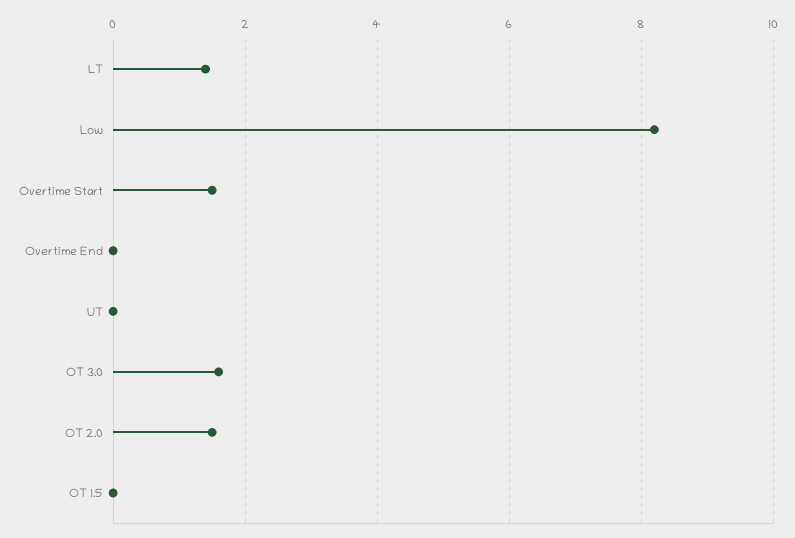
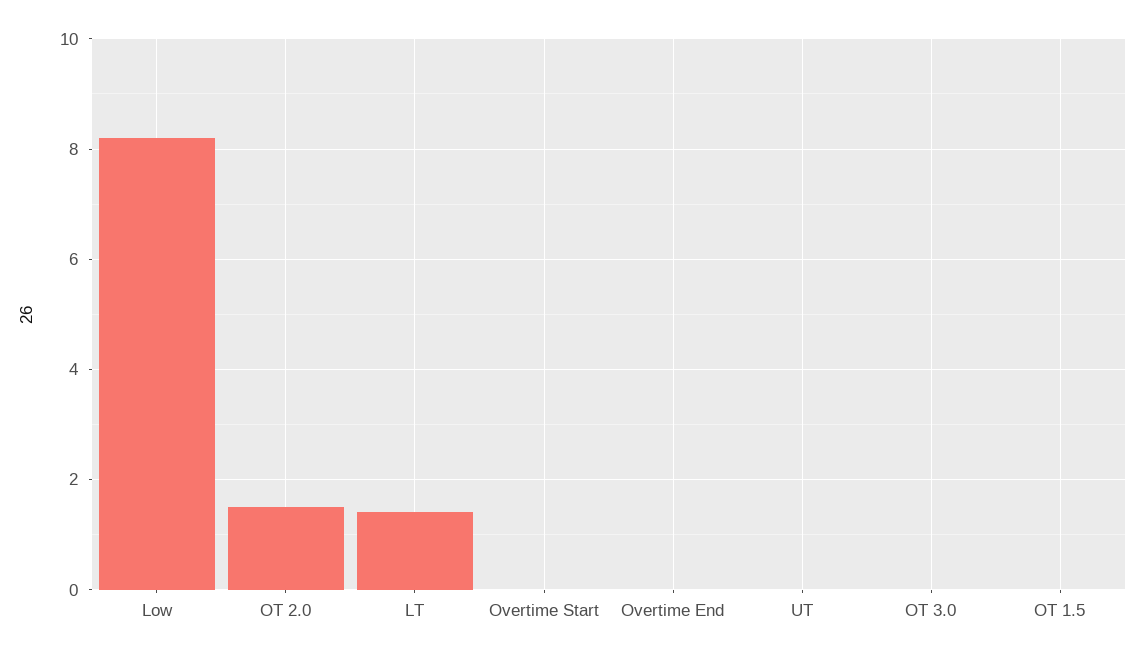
  {
    "LT": 1.5,
    "Low": 8,
-   "Overtime Start": 1.5,
+   "Overtime Start": 0,
    "Overtime End": 0,
    "UT": 0,
-   "OT 3.0": 1.5,
+   "OT 3.0": 0,
    "OT 2.0": 1.5,
    "OT 1.5": 0
  }

